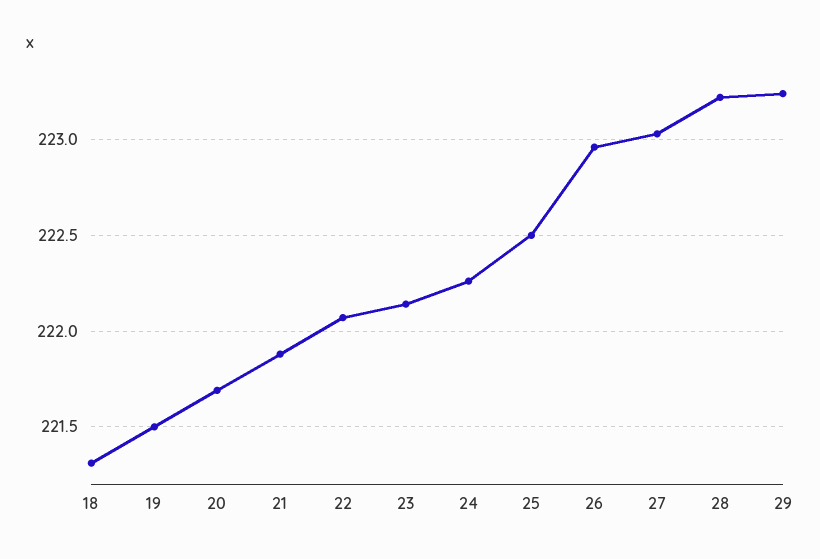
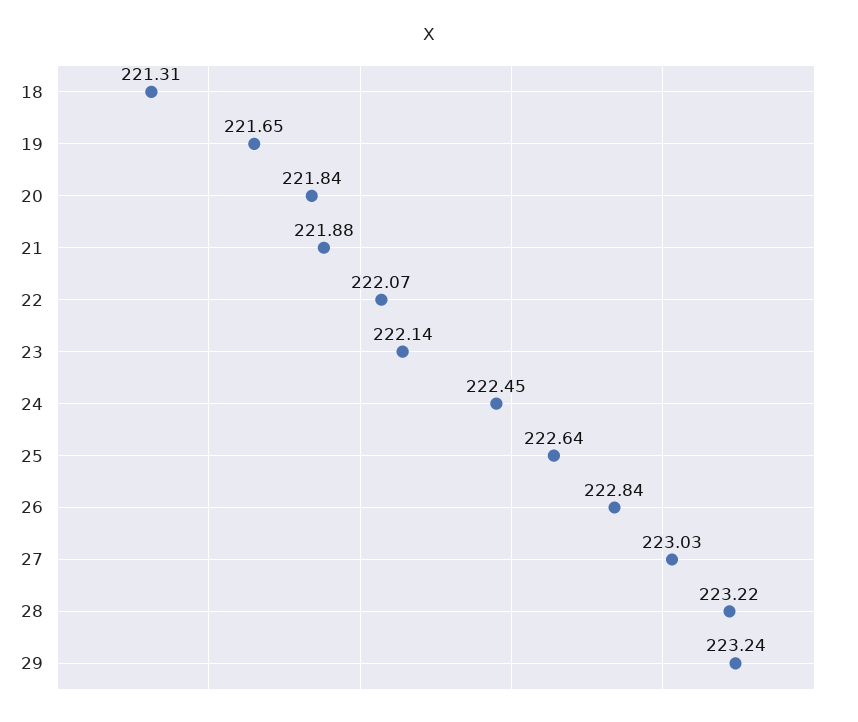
  {
    "18": 221.31,
-   "19": 221.5,
+   "19": 221.65,
-   "20": 221.7,
+   "20": 221.84,
    "21": 221.88,
    "22": 222.07,
    "23": 222.14,
-   "24": 222.25,
+   "24": 222.45,
-   "25": 222.5,
+   "25": 222.64,
-   "26": 222.95,
+   "26": 222.84,
    "27": 223.03,
    "28": 223.22,
    "29": 223.24
  }

